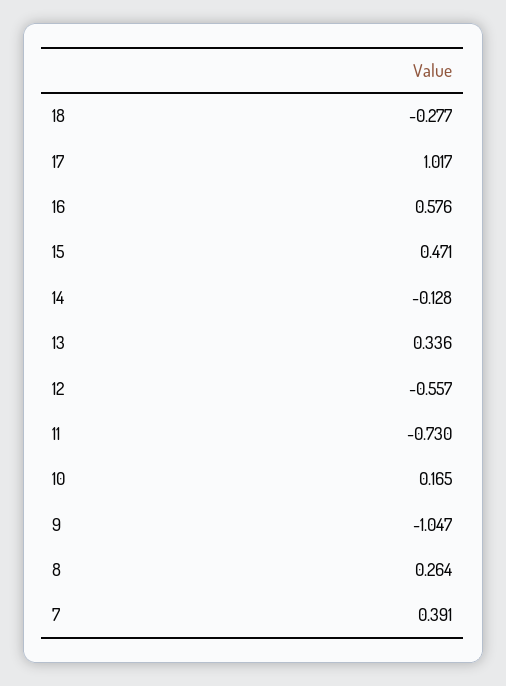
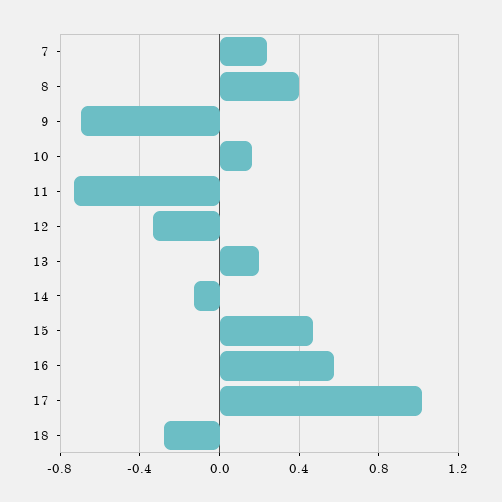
  {
    "18": -0.277,
    "17": 1.017,
    "16": 0.576,
    "15": 0.471,
    "14": -0.128,
-   "13": 0.336,
+   "13": 0.2,
-   "12": -0.557,
+   "12": -0.35,
    "11": -0.73,
    "10": 0.165,
-   "9": -1.047,
+   "9": -0.7,
-   "8": 0.264,
+   "8": 0.4,
-   "7": 0.391
+   "7": 0.25
  }

